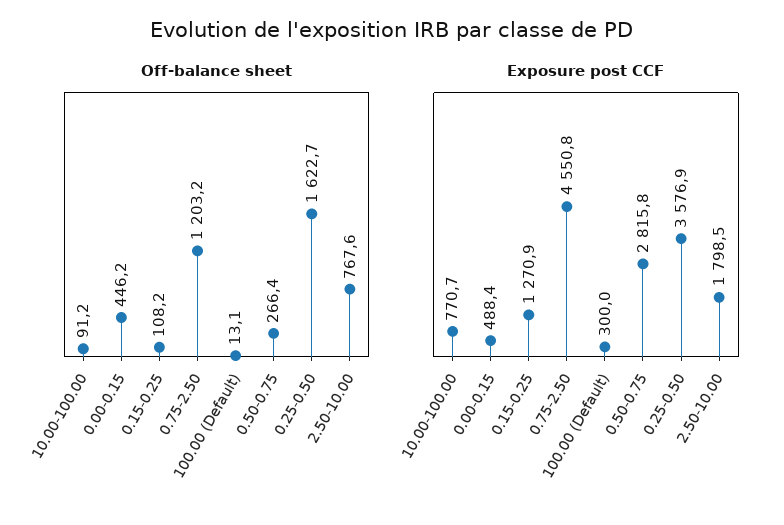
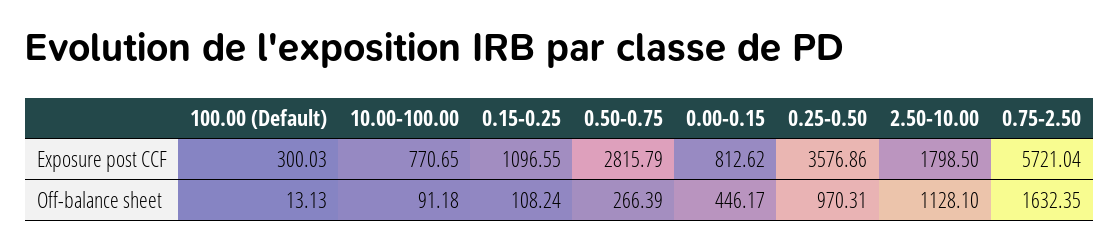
  {
    "Off-balance sheet": {
      "10.00-100.00": 91.18,
      "0.00-0.15": 446.17,
      "0.15-0.25": 108.24,
-     "0.75-2.50": 1203.2,
+     "0.75-2.50": 1632.35,
      "100.00 (Default)": 13.13,
      "0.50-0.75": 266.39,
-     "0.25-0.50": 1622.7,
+     "0.25-0.50": 970.31,
-     "2.50-10.00": 767.6
+     "2.50-10.00": 1128.1
    },
    "Exposure post CCF": {
      "10.00-100.00": 770.65,
-     "0.00-0.15": 488.4,
+     "0.00-0.15": 812.62,
-     "0.15-0.25": 1270.9,
+     "0.15-0.25": 1096.55,
-     "0.75-2.50": 4550.8,
+     "0.75-2.50": 5721.04,
      "100.00 (Default)": 300.03,
      "0.50-0.75": 2815.79,
      "0.25-0.50": 3576.86,
      "2.50-10.00": 1798.5
    }
  }

